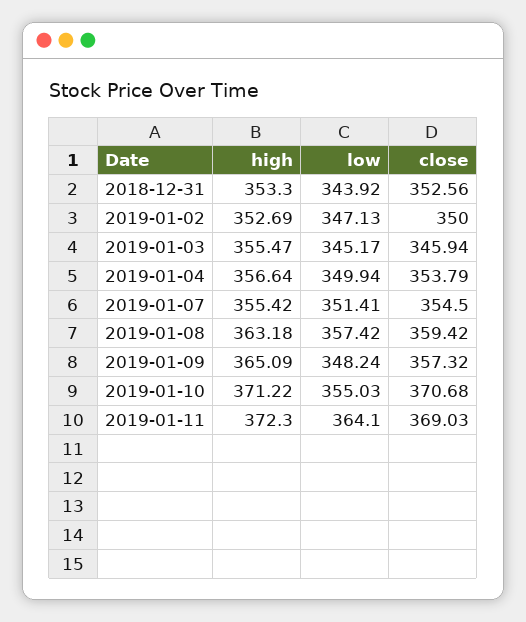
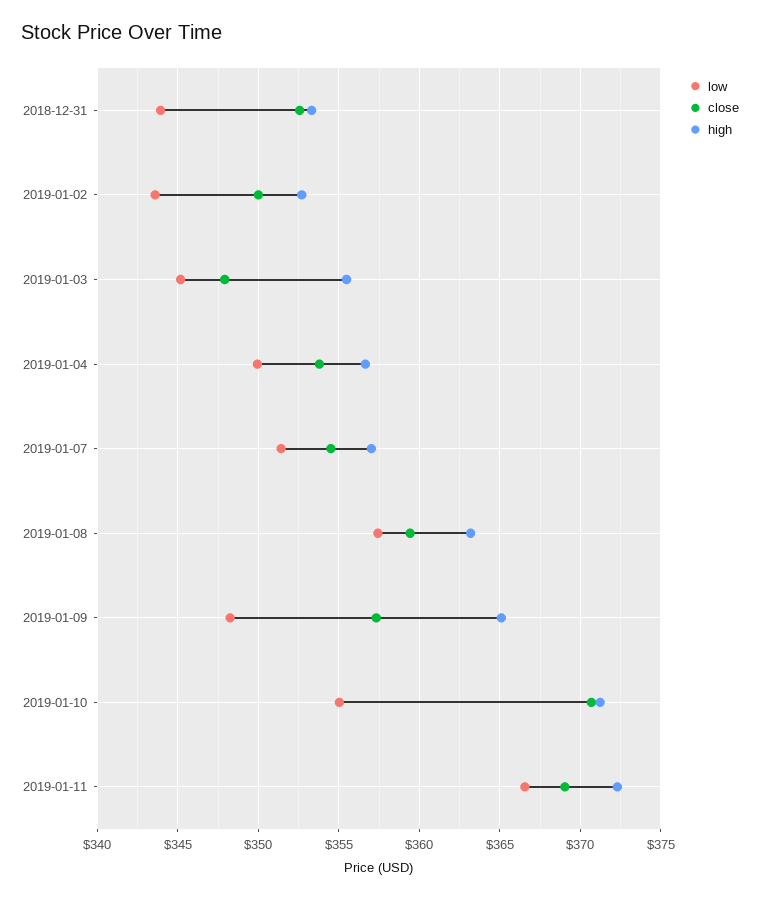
  {
    "high": {
      "2018-12-31": 353.3,
      "2019-01-02": 352.69,
      "2019-01-03": 355.47,
      "2019-01-04": 356.64,
-     "2019-01-07": 355.42,
+     "2019-01-07": 357,
      "2019-01-08": 363.18,
      "2019-01-09": 365.09,
      "2019-01-10": 371.22,
      "2019-01-11": 372.3
    },
    "low": {
      "2018-12-31": 343.92,
-     "2019-01-02": 347.13,
+     "2019-01-02": 343.5,
      "2019-01-03": 345.17,
      "2019-01-04": 349.94,
      "2019-01-07": 351.41,
      "2019-01-08": 357.42,
      "2019-01-09": 348.24,
      "2019-01-10": 355.03,
-     "2019-01-11": 364.1
+     "2019-01-11": 366.5
    },
    "close": {
      "2018-12-31": 352.56,
      "2019-01-02": 350,
-     "2019-01-03": 345.94,
+     "2019-01-03": 348,
      "2019-01-04": 353.79,
      "2019-01-07": 354.5,
      "2019-01-08": 359.42,
      "2019-01-09": 357.32,
      "2019-01-10": 370.68,
      "2019-01-11": 369.03
    }
  }

